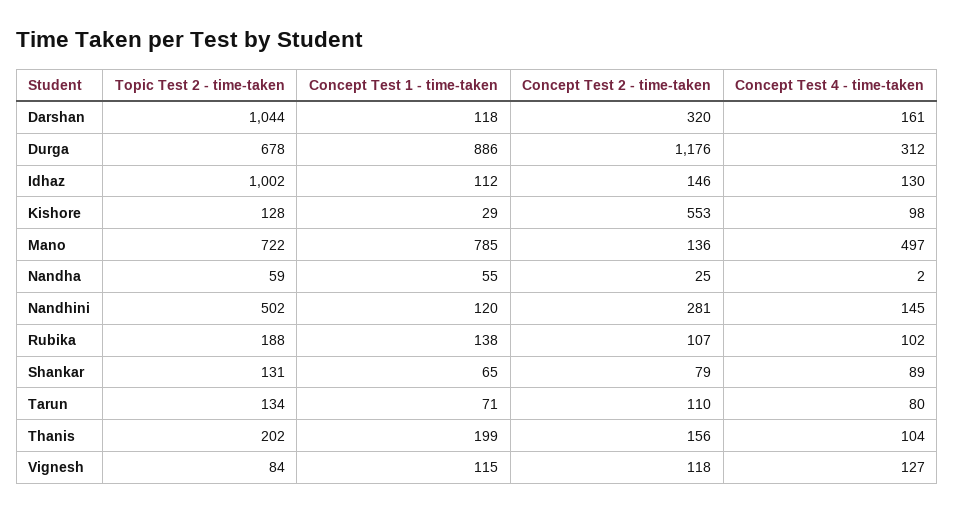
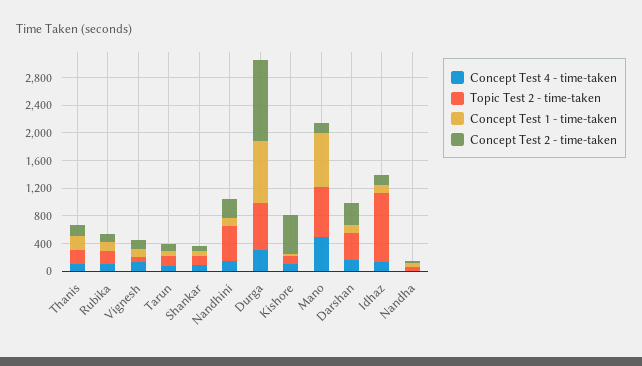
  {
    "Topic Test 2 - time-taken": {
-     "Darshan": 1044,
+     "Darshan": 400,
      "Durga": 678,
      "Idhaz": 1002,
      "Kishore": 128,
      "Mano": 722,
      "Nandha": 59,
      "Nandhini": 502,
      "Rubika": 188,
      "Shankar": 131,
      "Tarun": 134,
      "Thanis": 202,
      "Vignesh": 84
    },
    "Concept Test 1 - time-taken": {
      "Darshan": 118,
      "Durga": 886,
      "Idhaz": 112,
      "Kishore": 29,
      "Mano": 785,
      "Nandha": 55,
      "Nandhini": 120,
      "Rubika": 138,
      "Shankar": 65,
      "Tarun": 71,
      "Thanis": 199,
      "Vignesh": 115
    },
    "Concept Test 2 - time-taken": {
      "Darshan": 320,
      "Durga": 1176,
      "Idhaz": 146,
      "Kishore": 553,
      "Mano": 136,
      "Nandha": 25,
      "Nandhini": 281,
      "Rubika": 107,
      "Shankar": 79,
      "Tarun": 110,
      "Thanis": 156,
      "Vignesh": 118
    },
    "Concept Test 4 - time-taken": {
      "Darshan": 161,
      "Durga": 312,
      "Idhaz": 130,
      "Kishore": 98,
      "Mano": 497,
      "Nandha": 2,
      "Nandhini": 145,
      "Rubika": 102,
      "Shankar": 89,
      "Tarun": 80,
      "Thanis": 104,
      "Vignesh": 127
    }
  }

